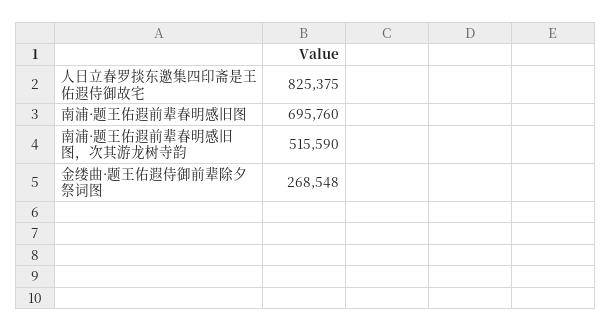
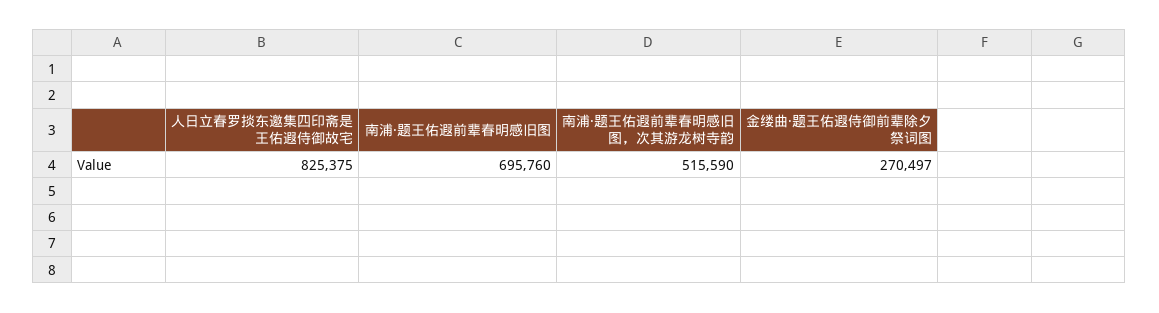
  {
    "人日立春罗掞东邀集四印斋是王佑遐侍御故宅": 825375,
    "南浦·题王佑遐前辈春明感旧图": 695760,
    "南浦·题王佑遐前辈春明感旧图，次其游龙树寺韵": 515590,
-   "金缕曲·题王佑遐侍御前辈除夕祭词图": 268548
+   "金缕曲·题王佑遐侍御前辈除夕祭词图": 270497
  }

